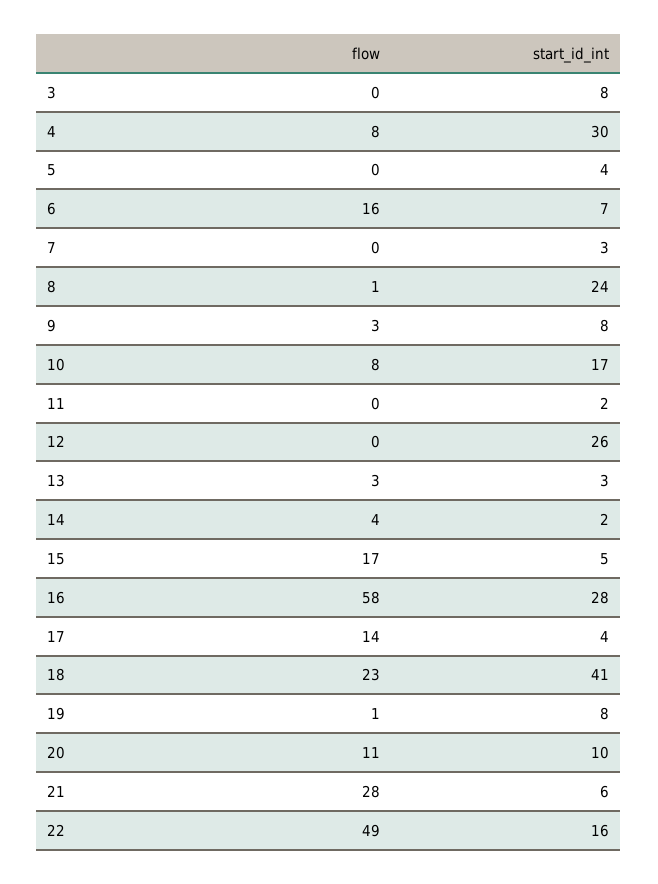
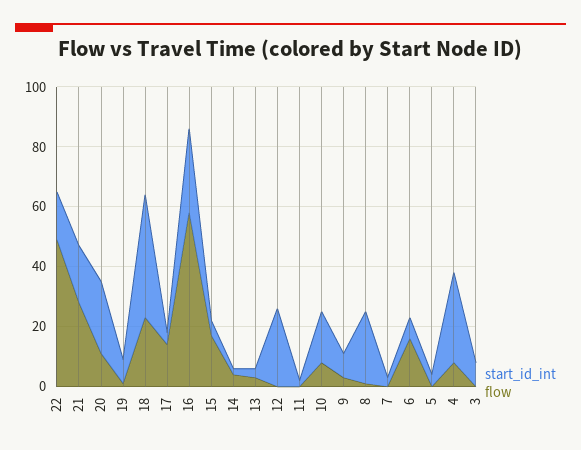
  {
    "flow": {
      "3": 0,
      "4": 8,
      "5": 0,
      "6": 16,
      "7": 0,
      "8": 1,
      "9": 3,
      "10": 8,
      "11": 0,
      "12": 0,
      "13": 3,
      "14": 4,
      "15": 17,
      "16": 58,
      "17": 14,
      "18": 23,
      "19": 1,
      "20": 11,
      "21": 28,
      "22": 49
    },
    "start_id_int": {
      "3": 8,
      "4": 30,
      "5": 4,
      "6": 7,
      "7": 3,
      "8": 24,
      "9": 8,
      "10": 17,
      "11": 2,
      "12": 26,
      "13": 3,
      "14": 2,
      "15": 5,
      "16": 28,
      "17": 4,
      "18": 41,
      "19": 8,
-     "20": 10,
+     "20": 25,
-     "21": 6,
+     "21": 20,
      "22": 16
    }
  }

